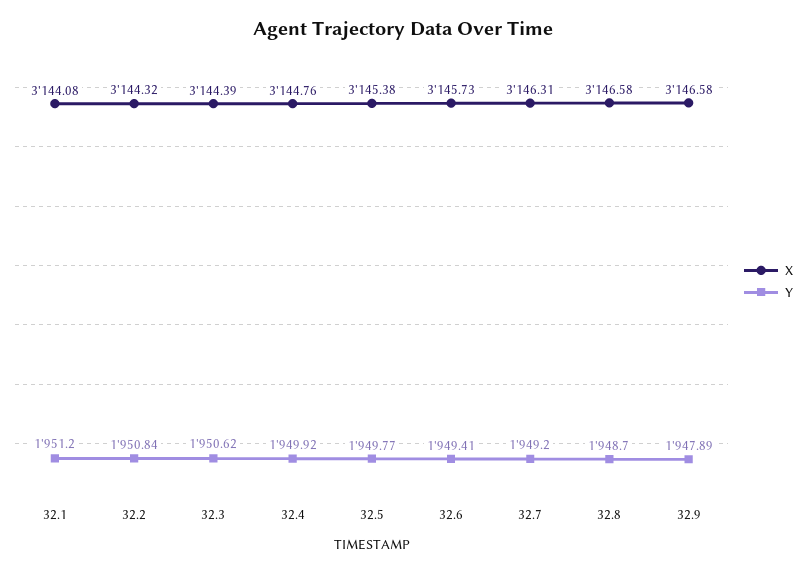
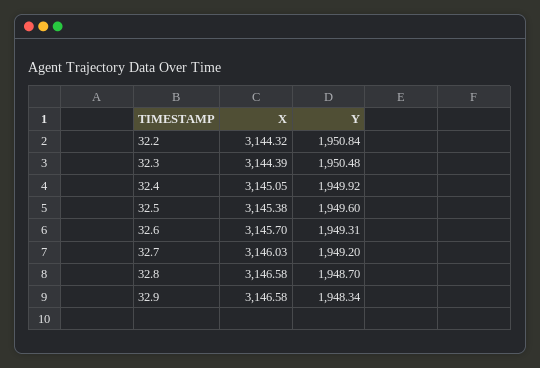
  {
    "X": {
-     "32.1": 3144.08,
      "32.2": 3144.32,
      "32.3": 3144.39,
-     "32.4": 3144.76,
+     "32.4": 3145.05,
      "32.5": 3145.38,
-     "32.6": 3145.73,
+     "32.6": 3145.7,
-     "32.7": 3146.31,
+     "32.7": 3146.03,
      "32.8": 3146.58,
      "32.9": 3146.58
    },
    "Y": {
-     "32.1": 1951.2,
      "32.2": 1950.84,
-     "32.3": 1950.62,
+     "32.3": 1950.48,
      "32.4": 1949.92,
-     "32.5": 1949.77,
+     "32.5": 1949.6,
-     "32.6": 1949.41,
+     "32.6": 1949.31,
      "32.7": 1949.2,
      "32.8": 1948.7,
-     "32.9": 1947.89
+     "32.9": 1948.34
    }
  }

